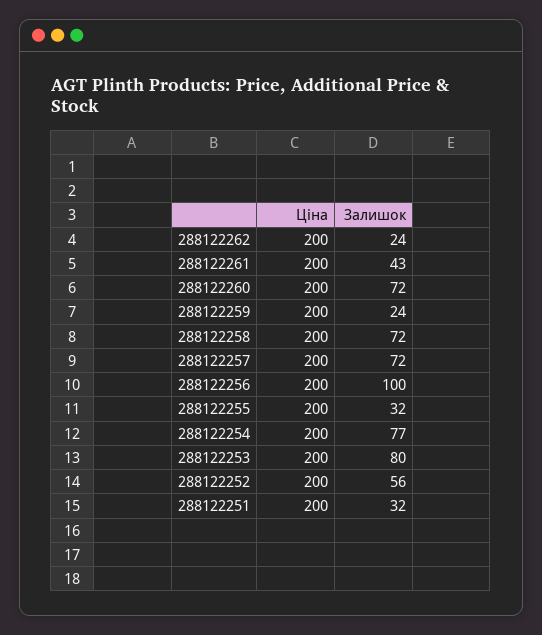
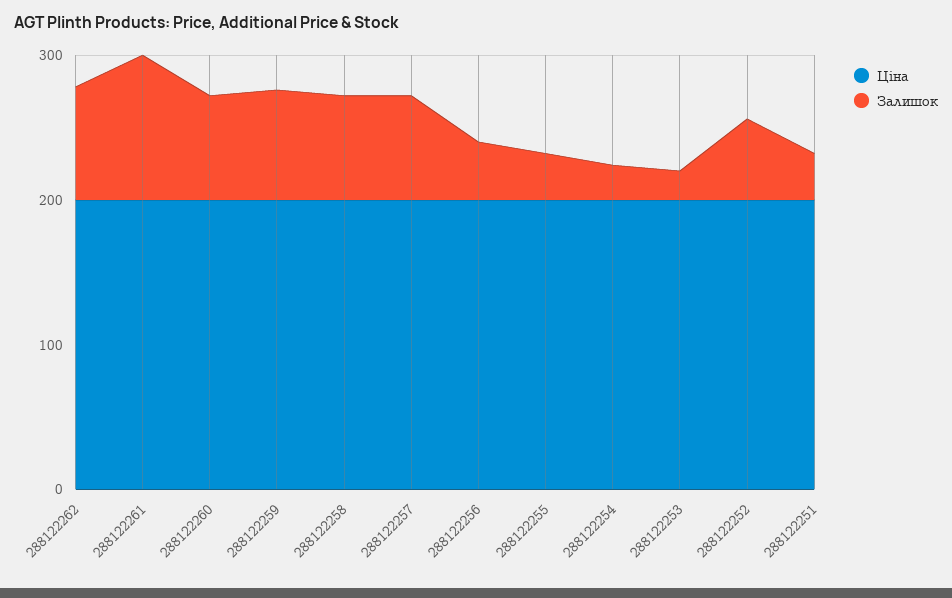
  {
    "Ціна": {
      "288122262": 200,
      "288122261": 200,
      "288122260": 200,
      "288122259": 200,
      "288122258": 200,
      "288122257": 200,
      "288122256": 200,
      "288122255": 200,
      "288122254": 200,
      "288122253": 200,
      "288122252": 200,
      "288122251": 200
    },
    "Залишок": {
-     "288122262": 24,
+     "288122262": 80,
-     "288122261": 43,
+     "288122261": 100,
      "288122260": 72,
-     "288122259": 24,
+     "288122259": 80,
      "288122258": 72,
      "288122257": 72,
-     "288122256": 100,
+     "288122256": 40,
      "288122255": 32,
-     "288122254": 77,
+     "288122254": 20,
-     "288122253": 80,
+     "288122253": 20,
      "288122252": 56,
      "288122251": 32
    }
  }

